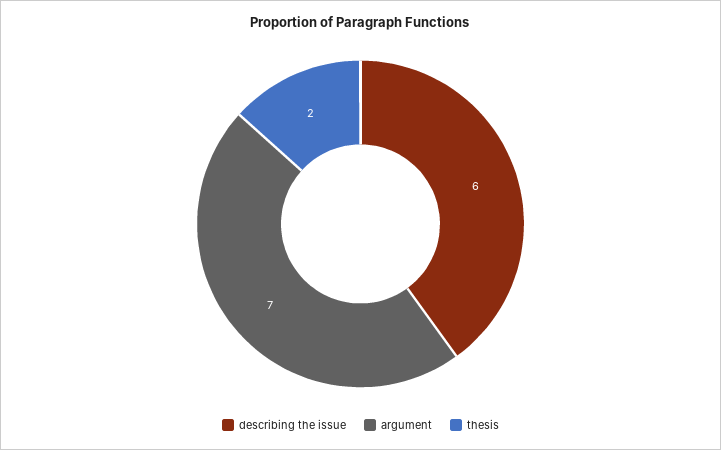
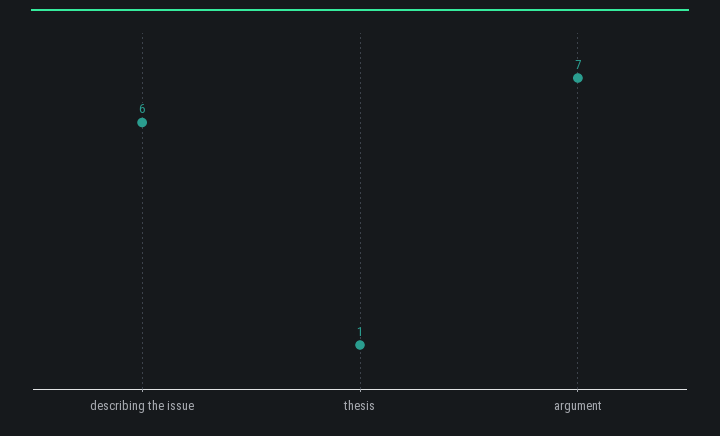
  {
    "describing the issue": 6,
    "argument": 7,
-   "thesis": 2
+   "thesis": 1
  }

